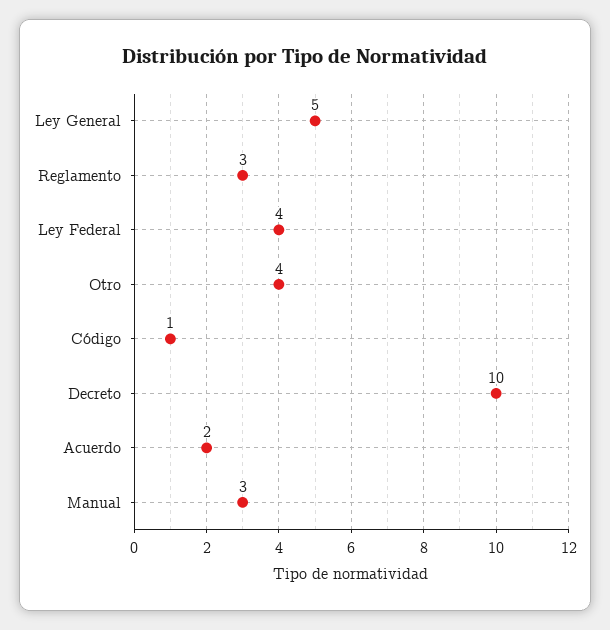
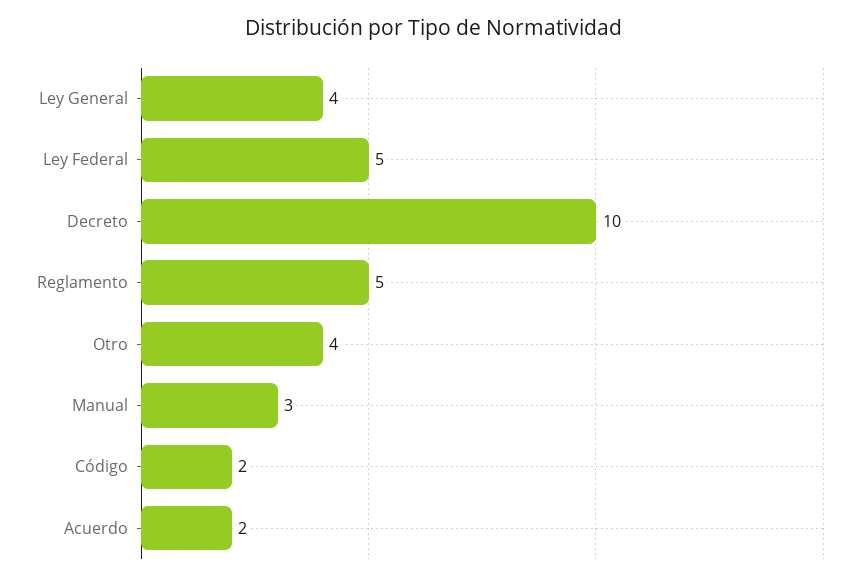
  {
-   "Ley General": 5,
+   "Ley General": 4,
-   "Reglamento": 3,
+   "Reglamento": 5,
-   "Ley Federal": 4,
+   "Ley Federal": 5,
    "Otro": 4,
-   "Código": 1,
+   "Código": 2,
    "Decreto": 10,
    "Acuerdo": 2,
    "Manual": 3
  }

